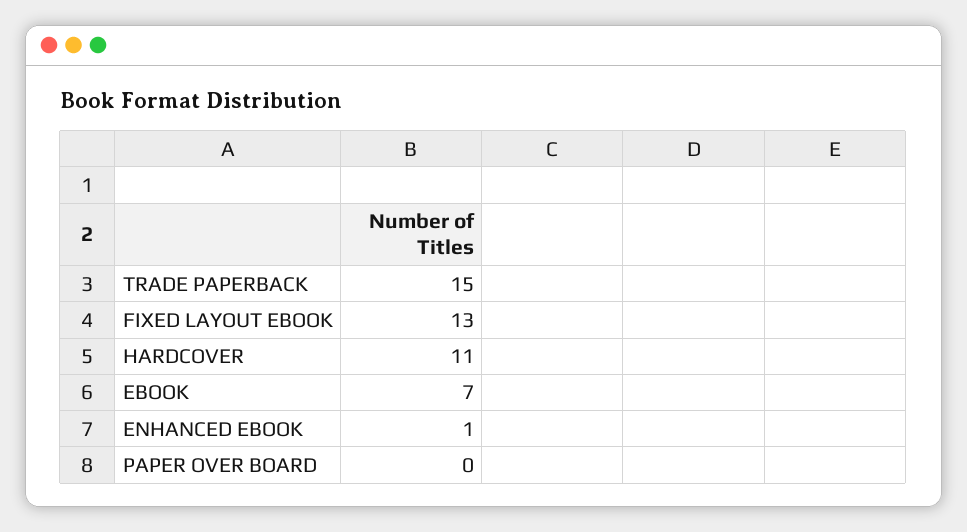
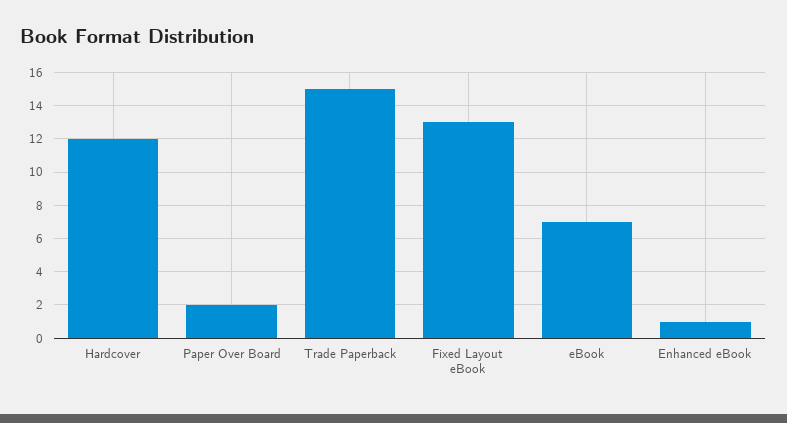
  {
    "TRADE PAPERBACK": 15,
    "FIXED LAYOUT EBOOK": 13,
-   "HARDCOVER": 11,
+   "HARDCOVER": 12,
    "EBOOK": 7,
    "ENHANCED EBOOK": 1,
-   "PAPER OVER BOARD": 0
+   "PAPER OVER BOARD": 2
  }

